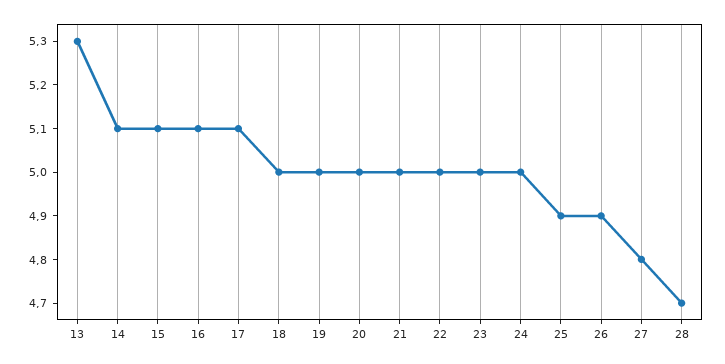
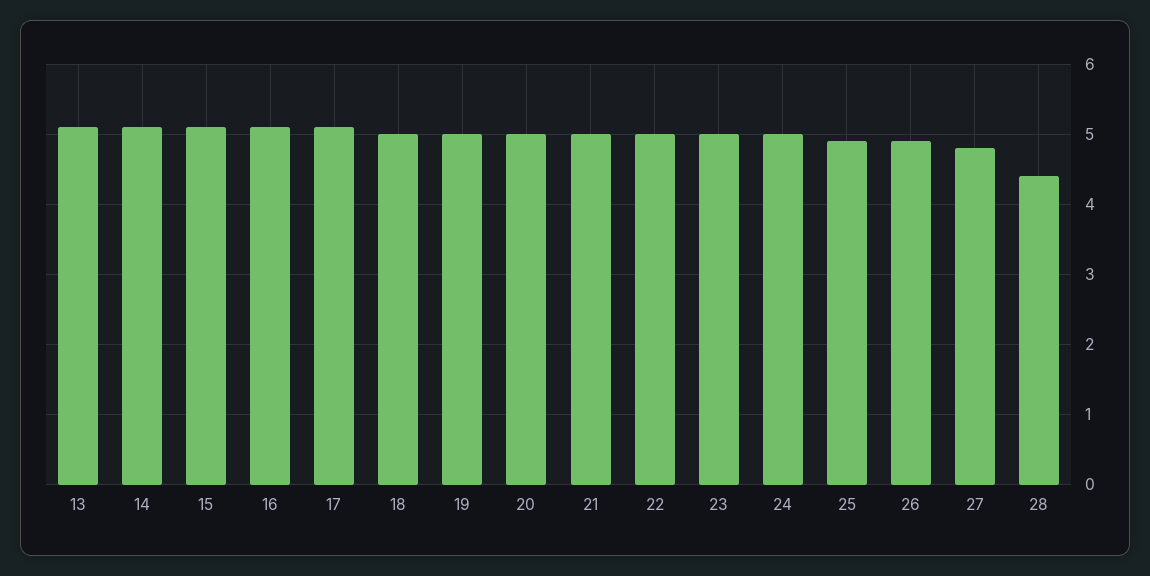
  {
-   "13": 5.3,
+   "13": 5.1,
    "14": 5.1,
    "15": 5.1,
    "16": 5.1,
    "17": 5.1,
    "18": 5,
    "19": 5,
    "20": 5,
    "21": 5,
    "22": 5,
    "23": 5,
    "24": 5,
    "25": 4.9,
    "26": 4.9,
    "27": 4.8,
-   "28": 4.7
+   "28": 4.4
  }

